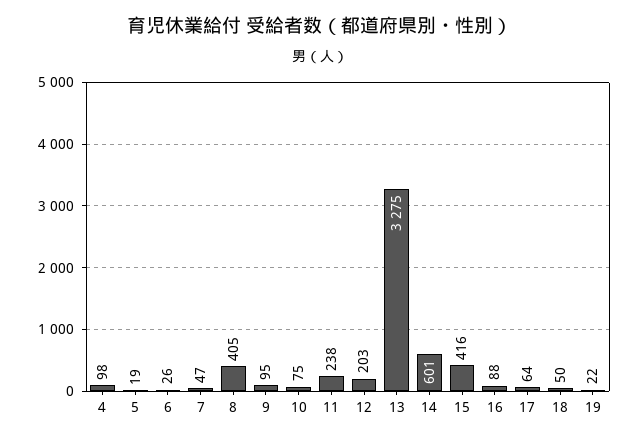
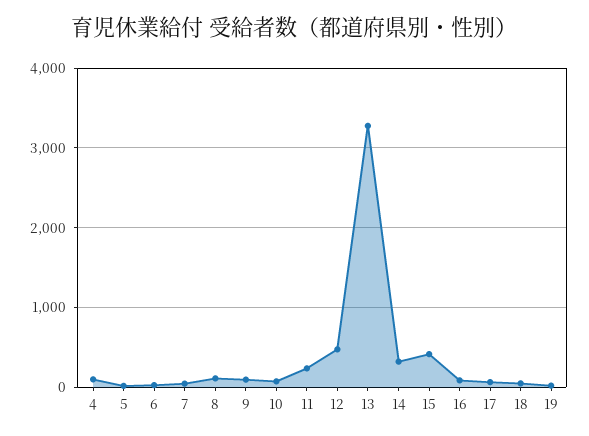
  {
    "4": 98,
    "5": 19,
    "6": 26,
    "7": 47,
-   "8": 405,
+   "8": 100,
    "9": 95,
    "10": 75,
    "11": 238,
-   "12": 203,
+   "12": 500,
    "13": 3275,
-   "14": 601,
+   "14": 300,
    "15": 416,
    "16": 88,
    "17": 64,
    "18": 50,
    "19": 22
  }

